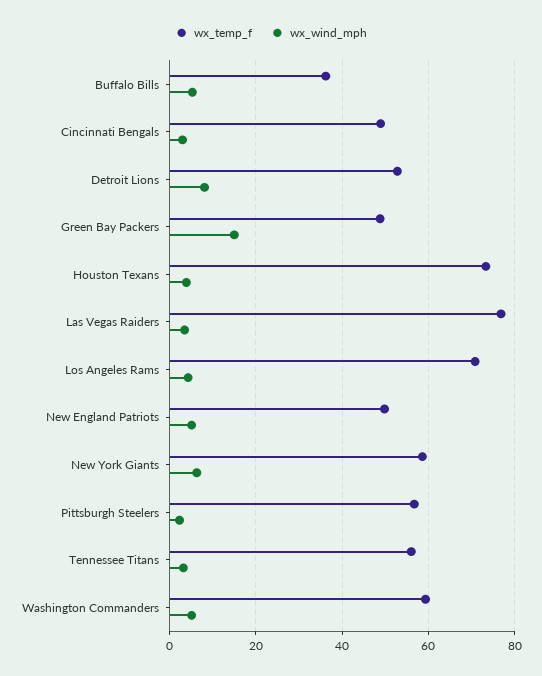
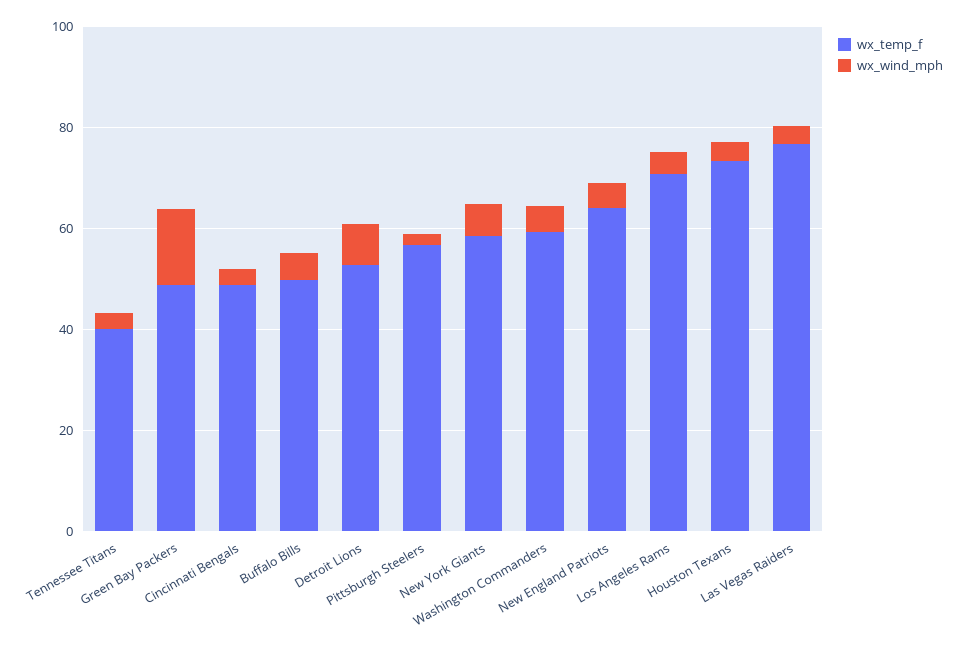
  {
    "wx_temp_f": {
-     "Buffalo Bills": 36,
+     "Buffalo Bills": 50,
      "Cincinnati Bengals": 48,
      "Detroit Lions": 52,
      "Green Bay Packers": 48,
      "Houston Texans": 74,
      "Las Vegas Raiders": 76,
      "Los Angeles Rams": 70,
-     "New England Patriots": 50,
+     "New England Patriots": 65,
      "New York Giants": 58,
      "Pittsburgh Steelers": 56,
-     "Tennessee Titans": 56,
+     "Tennessee Titans": 40,
      "Washington Commanders": 60
    },
    "wx_wind_mph": {
      "Buffalo Bills": 6,
      "Cincinnati Bengals": 4,
      "Detroit Lions": 8,
      "Green Bay Packers": 16,
      "Houston Texans": 4,
      "Las Vegas Raiders": 4,
      "Los Angeles Rams": 4,
      "New England Patriots": 6,
      "New York Giants": 6,
      "Pittsburgh Steelers": 2,
      "Tennessee Titans": 4,
      "Washington Commanders": 6
    }
  }

